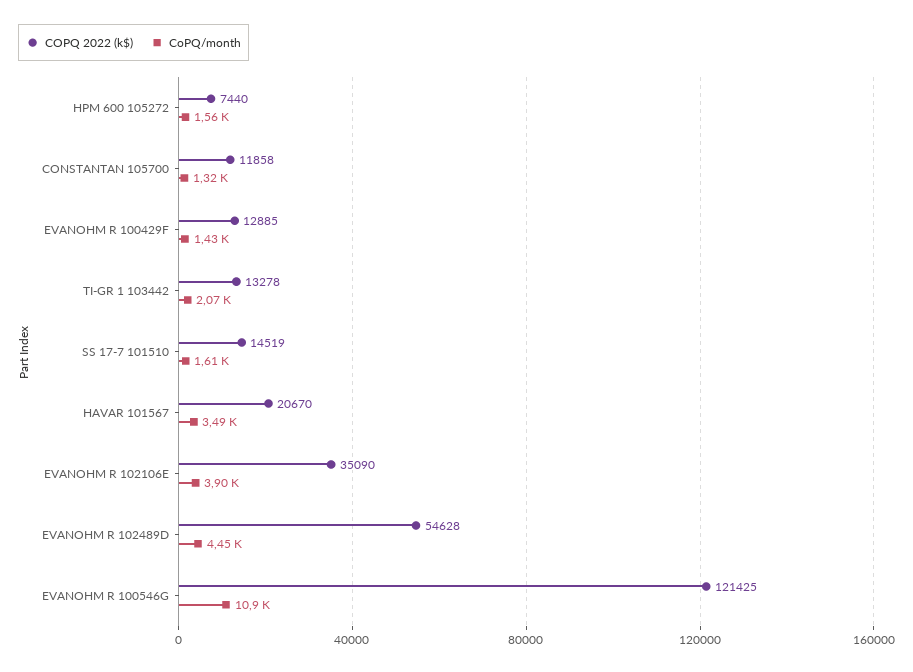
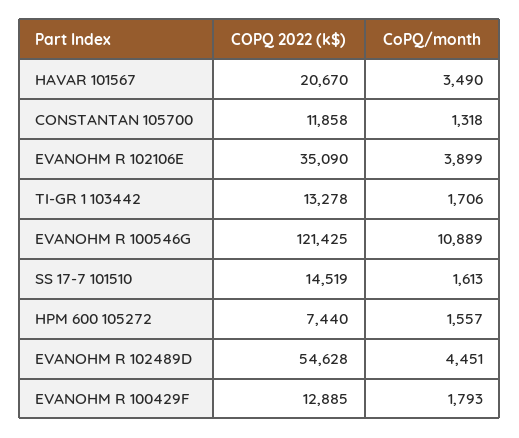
  {
    "COPQ 2022 (k$)": {
      "HPM 600 105272": 7440,
      "CONSTANTAN 105700": 11858,
      "EVANOHM R 100429F": 12885,
      "TI-GR 1 103442": 13278,
      "SS 17-7 101510": 14519,
      "HAVAR 101567": 20670,
      "EVANOHM R 102106E": 35090,
      "EVANOHM R 102489D": 54628,
      "EVANOHM R 100546G": 121425
    },
    "CoPQ/month": {
      "HPM 600 105272": 1557,
      "CONSTANTAN 105700": 1318,
-     "EVANOHM R 100429F": 1430,
+     "EVANOHM R 100429F": 1793,
-     "TI-GR 1 103442": 2070,
+     "TI-GR 1 103442": 1706,
      "SS 17-7 101510": 1613,
      "HAVAR 101567": 3490,
      "EVANOHM R 102106E": 3899,
      "EVANOHM R 102489D": 4451,
      "EVANOHM R 100546G": 10889
    }
  }

